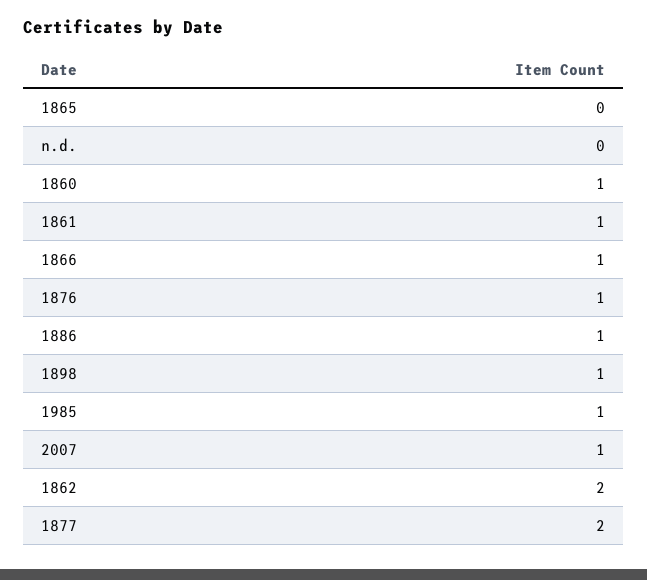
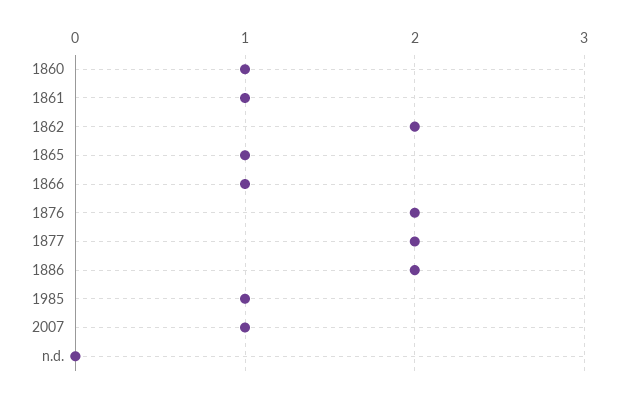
  {
-   "1865": 0,
+   "1865": 1,
    "n.d.": 0,
    "1860": 1,
    "1861": 1,
    "1866": 1,
-   "1876": 1,
+   "1876": 2,
-   "1886": 1,
+   "1886": 2,
-   "1898": 1,
    "1985": 1,
    "2007": 1,
    "1862": 2,
    "1877": 2
  }

